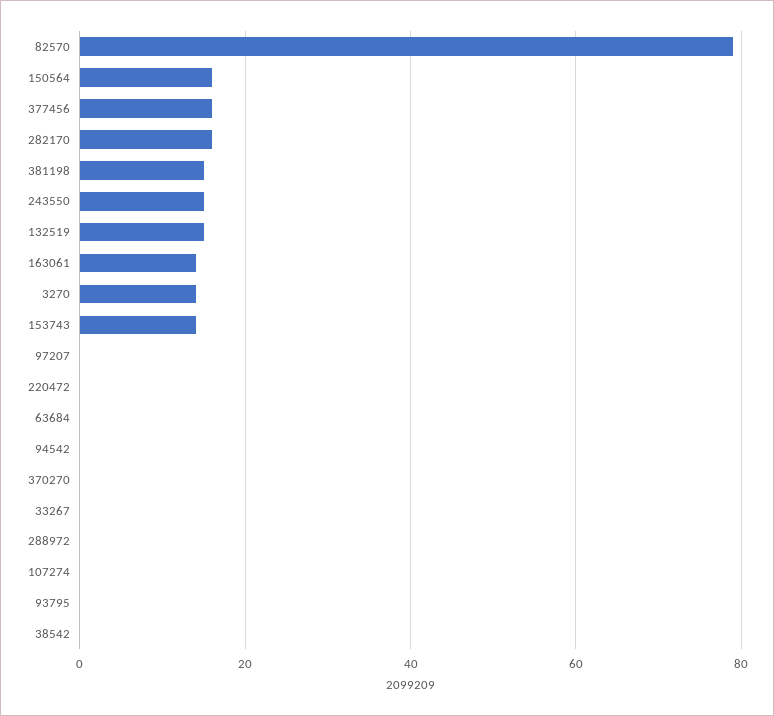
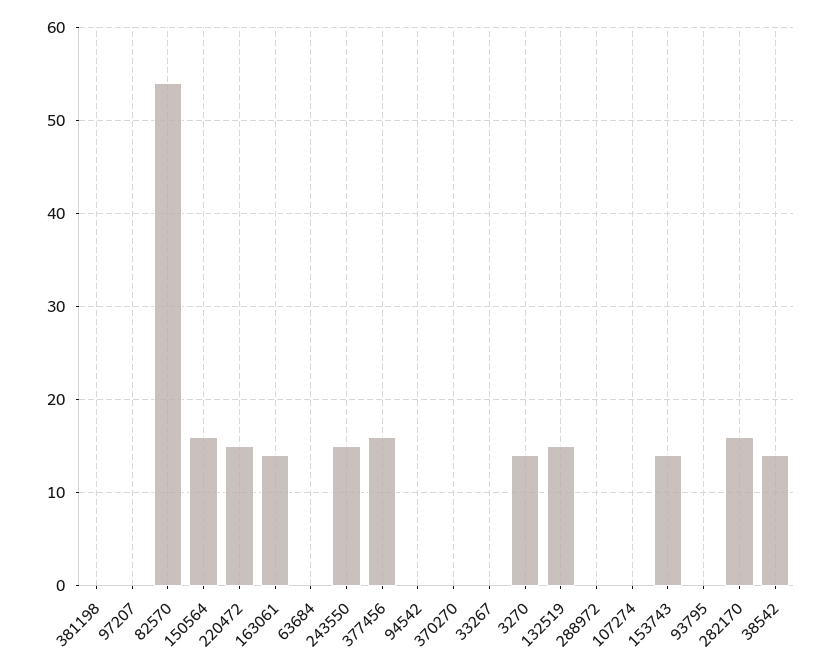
  {
-   "82570": 80,
+   "82570": 54,
    "150564": 16,
    "377456": 16,
    "282170": 16,
-   "381198": 15,
+   "381198": 0,
    "243550": 15,
    "132519": 15,
    "163061": 14,
    "3270": 14,
    "153743": 14,
    "97207": 0,
-   "220472": 0,
+   "220472": 15,
    "63684": 0,
    "94542": 0,
    "370270": 0,
    "33267": 0,
    "288972": 0,
    "107274": 0,
    "93795": 0,
-   "38542": 0
+   "38542": 14
  }

